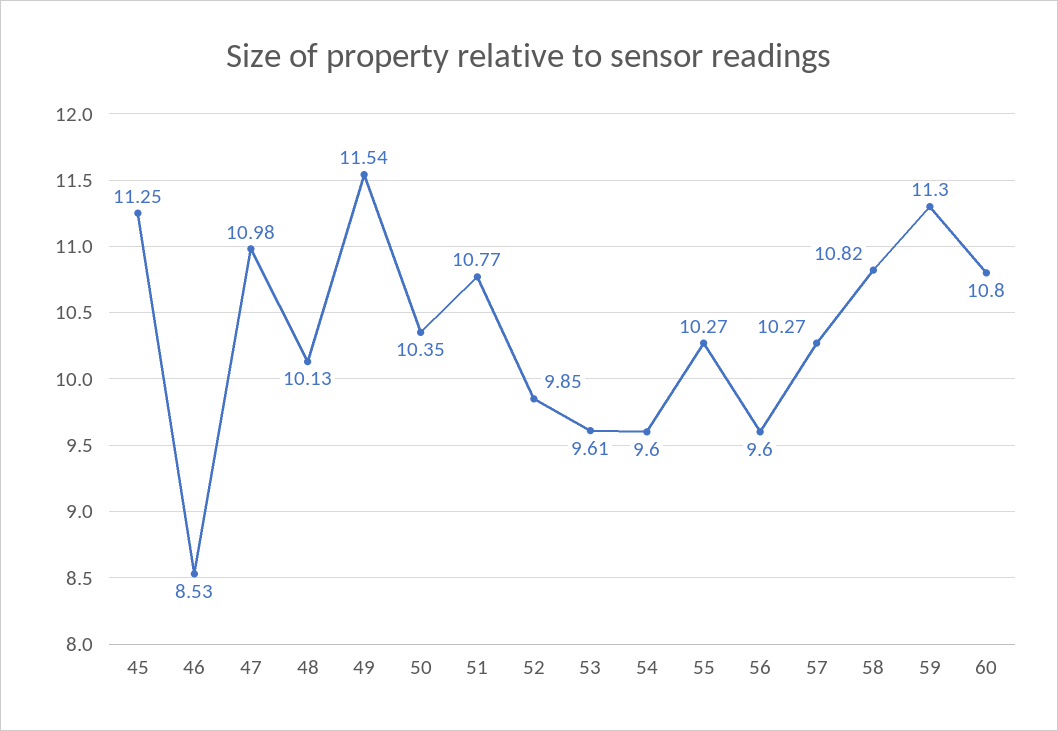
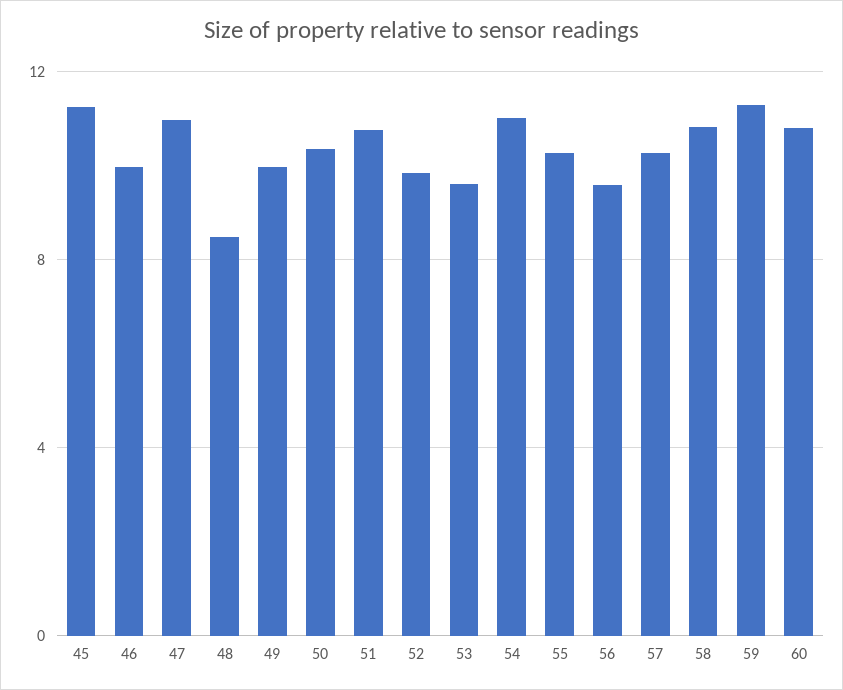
  {
    "45": 11.25,
-   "46": 8.53,
+   "46": 10,
    "47": 10.98,
-   "48": 10.13,
+   "48": 8.5,
-   "49": 11.54,
+   "49": 10,
    "50": 10.35,
    "51": 10.77,
    "52": 9.85,
    "53": 9.61,
-   "54": 9.6,
+   "54": 11,
    "55": 10.27,
    "56": 9.6,
    "57": 10.27,
    "58": 10.82,
    "59": 11.3,
    "60": 10.8
  }

